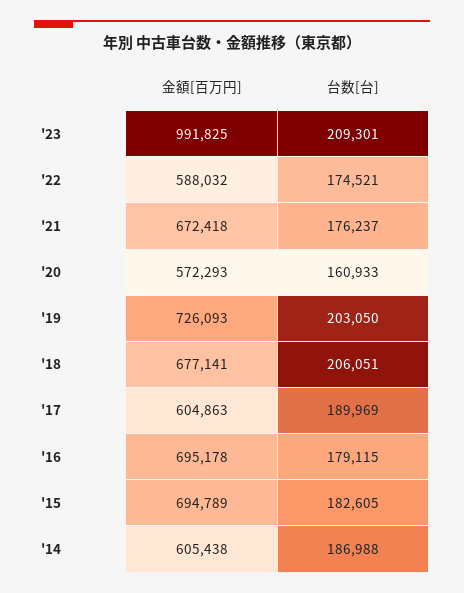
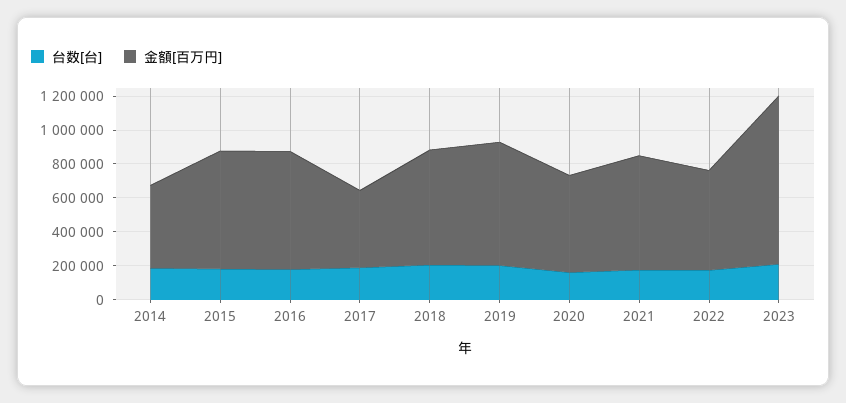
  {
    "金額[百万円]": {
      "'23": 991825,
      "'22": 588032,
      "'21": 672418,
      "'20": 572293,
      "'19": 726093,
      "'18": 677141,
-     "'17": 604863,
+     "'17": 450000,
      "'16": 695178,
      "'15": 694789,
-     "'14": 605438
+     "'14": 500000
    },
    "台数[台]": {
      "'23": 209301,
      "'22": 174521,
      "'21": 176237,
      "'20": 160933,
      "'19": 203050,
      "'18": 206051,
      "'17": 189969,
      "'16": 179115,
      "'15": 182605,
      "'14": 186988
    }
  }

